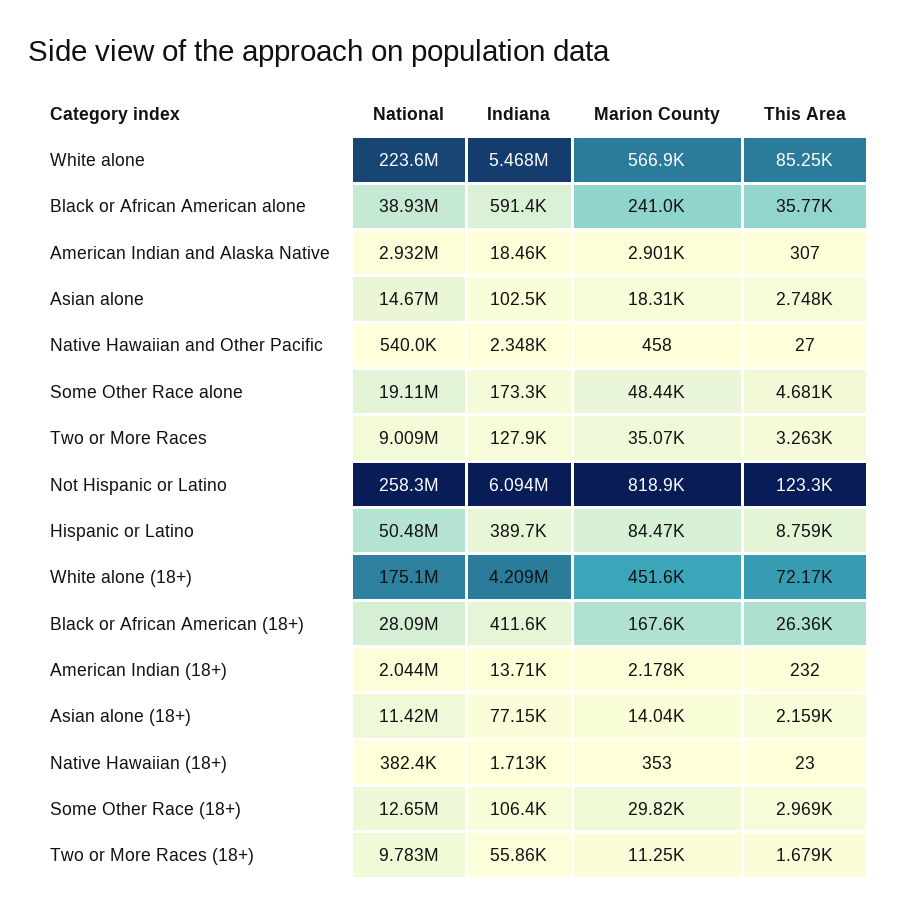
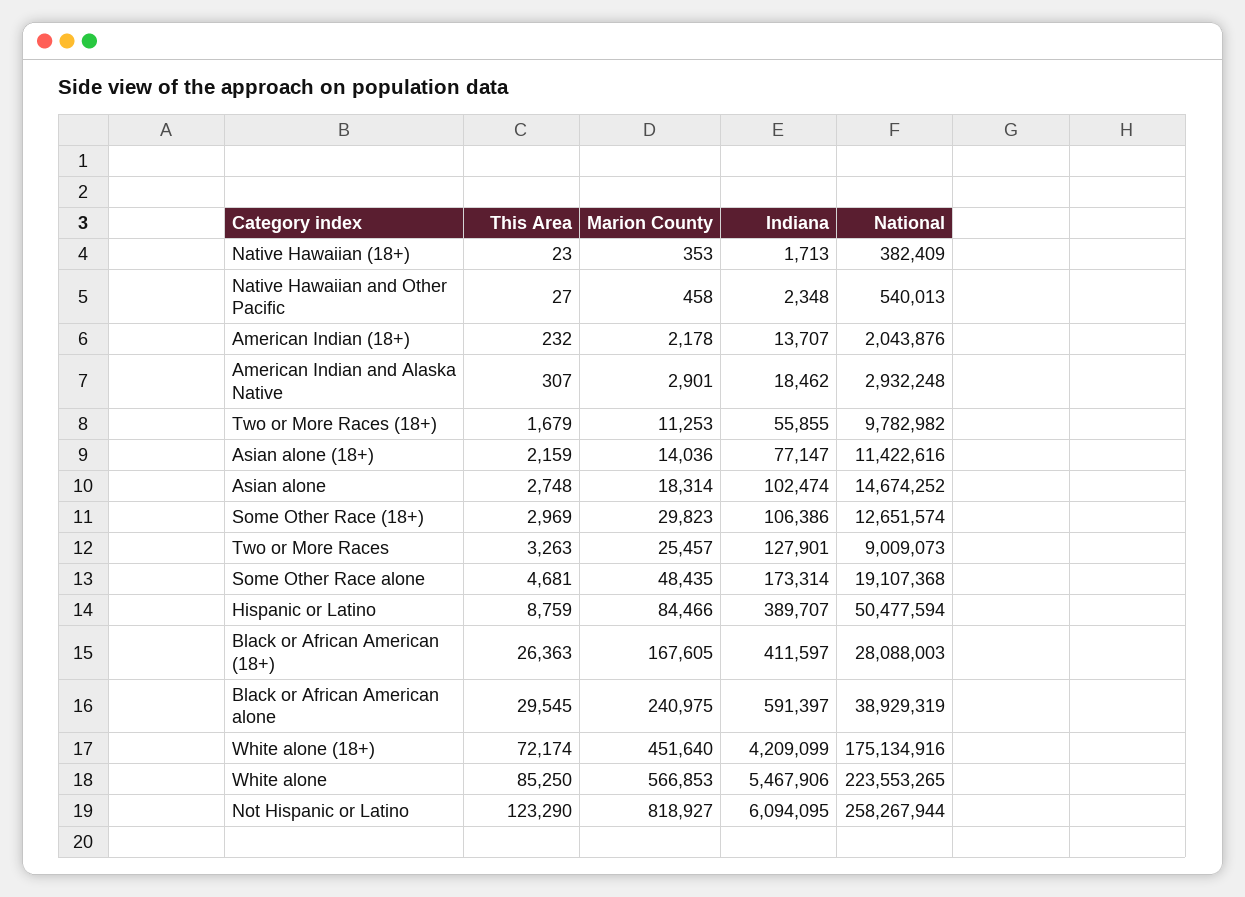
  {
    "National": {
      "White alone": 223553265,
      "Black or African American alone": 38929319,
      "American Indian and Alaska Native": 2932248,
      "Asian alone": 14674252,
      "Native Hawaiian and Other Pacific": 540013,
      "Some Other Race alone": 19107368,
      "Two or More Races": 9009073,
      "Not Hispanic or Latino": 258267944,
      "Hispanic or Latino": 50477594,
      "White alone (18+)": 175134916,
      "Black or African American (18+)": 28088003,
      "American Indian (18+)": 2043876,
      "Asian alone (18+)": 11422616,
      "Native Hawaiian (18+)": 382409,
      "Some Other Race (18+)": 12651574,
      "Two or More Races (18+)": 9782982
    },
    "Indiana": {
      "White alone": 5467906,
      "Black or African American alone": 591397,
      "American Indian and Alaska Native": 18462,
      "Asian alone": 102474,
      "Native Hawaiian and Other Pacific": 2348,
      "Some Other Race alone": 173314,
      "Two or More Races": 127901,
      "Not Hispanic or Latino": 6094095,
      "Hispanic or Latino": 389707,
      "White alone (18+)": 4209099,
      "Black or African American (18+)": 411597,
      "American Indian (18+)": 13707,
      "Asian alone (18+)": 77147,
      "Native Hawaiian (18+)": 1713,
      "Some Other Race (18+)": 106386,
      "Two or More Races (18+)": 55855
    },
    "Marion County": {
      "White alone": 566853,
      "Black or African American alone": 240975,
      "American Indian and Alaska Native": 2901,
      "Asian alone": 18314,
      "Native Hawaiian and Other Pacific": 458,
      "Some Other Race alone": 48435,
-     "Two or More Races": 35070,
+     "Two or More Races": 25457,
      "Not Hispanic or Latino": 818927,
      "Hispanic or Latino": 84466,
      "White alone (18+)": 451640,
      "Black or African American (18+)": 167605,
      "American Indian (18+)": 2178,
      "Asian alone (18+)": 14036,
      "Native Hawaiian (18+)": 353,
      "Some Other Race (18+)": 29823,
      "Two or More Races (18+)": 11253
    },
    "This Area": {
      "White alone": 85250,
-     "Black or African American alone": 35770,
+     "Black or African American alone": 29545,
      "American Indian and Alaska Native": 307,
      "Asian alone": 2748,
      "Native Hawaiian and Other Pacific": 27,
      "Some Other Race alone": 4681,
      "Two or More Races": 3263,
      "Not Hispanic or Latino": 123290,
      "Hispanic or Latino": 8759,
      "White alone (18+)": 72174,
      "Black or African American (18+)": 26363,
      "American Indian (18+)": 232,
      "Asian alone (18+)": 2159,
      "Native Hawaiian (18+)": 23,
      "Some Other Race (18+)": 2969,
      "Two or More Races (18+)": 1679
    }
  }

